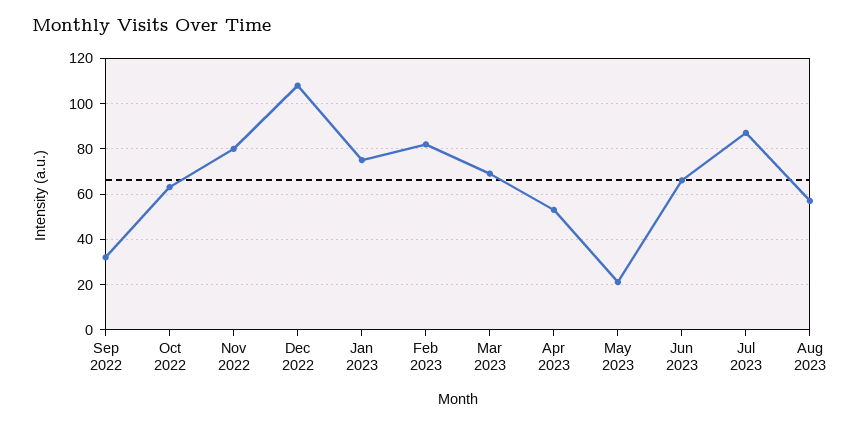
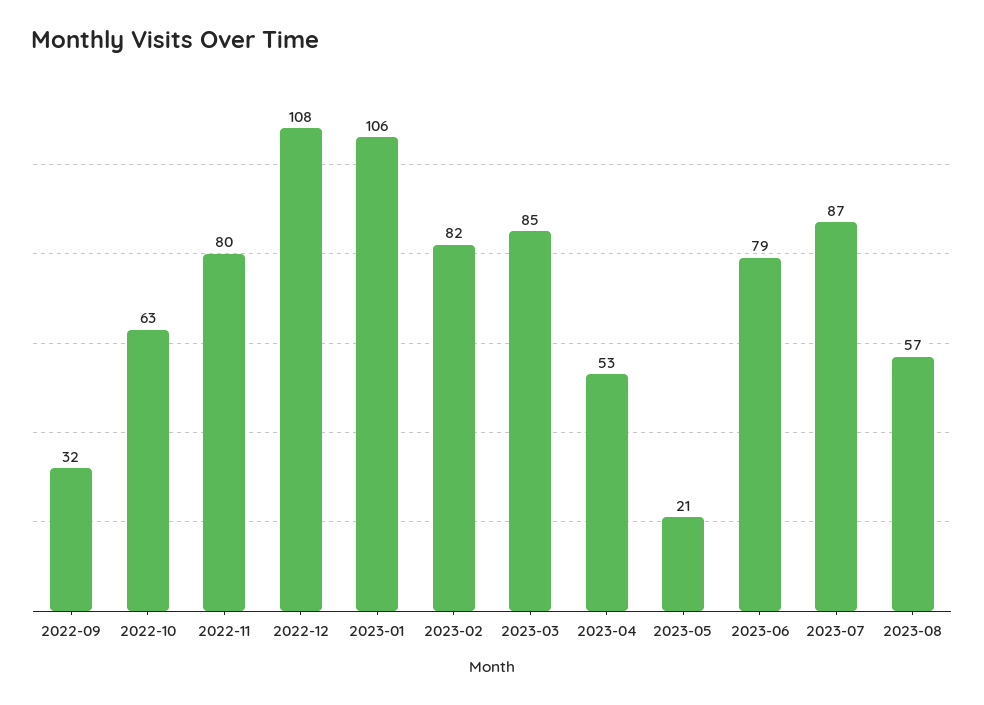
  {
    "Sep 2022": 32,
    "Oct 2022": 63,
    "Nov 2022": 80,
    "Dec 2022": 108,
-   "Jan 2023": 75,
+   "Jan 2023": 106,
    "Feb 2023": 82,
-   "Mar 2023": 70,
+   "Mar 2023": 85,
    "Apr 2023": 53,
    "May 2023": 21,
-   "Jun 2023": 65,
+   "Jun 2023": 79,
    "Jul 2023": 87,
    "Aug 2023": 57
  }

